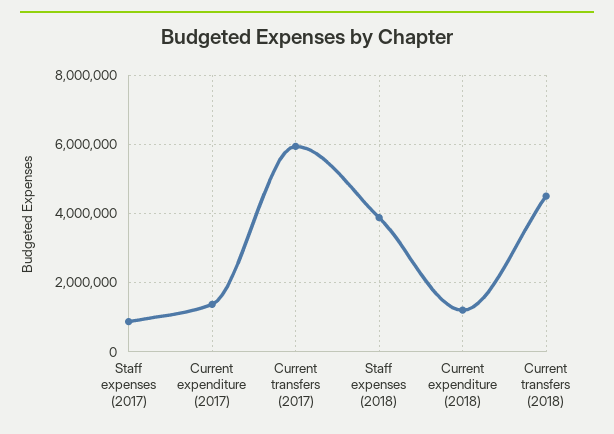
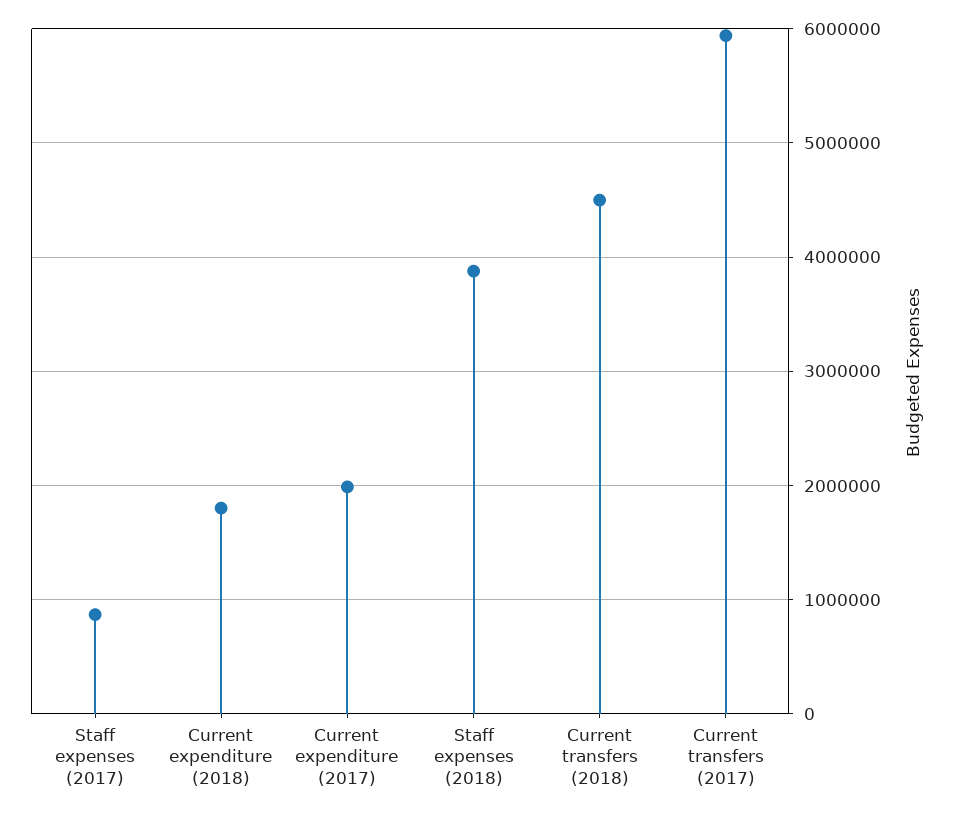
  {
    "Staff expenses (2017)": 900000,
-   "Current expenditure (2017)": 1400000,
+   "Current expenditure (2017)": 2000000,
    "Current transfers (2017)": 5900000,
    "Staff expenses (2018)": 3900000,
-   "Current expenditure (2018)": 1200000,
+   "Current expenditure (2018)": 1800000,
    "Current transfers (2018)": 4500000
  }

